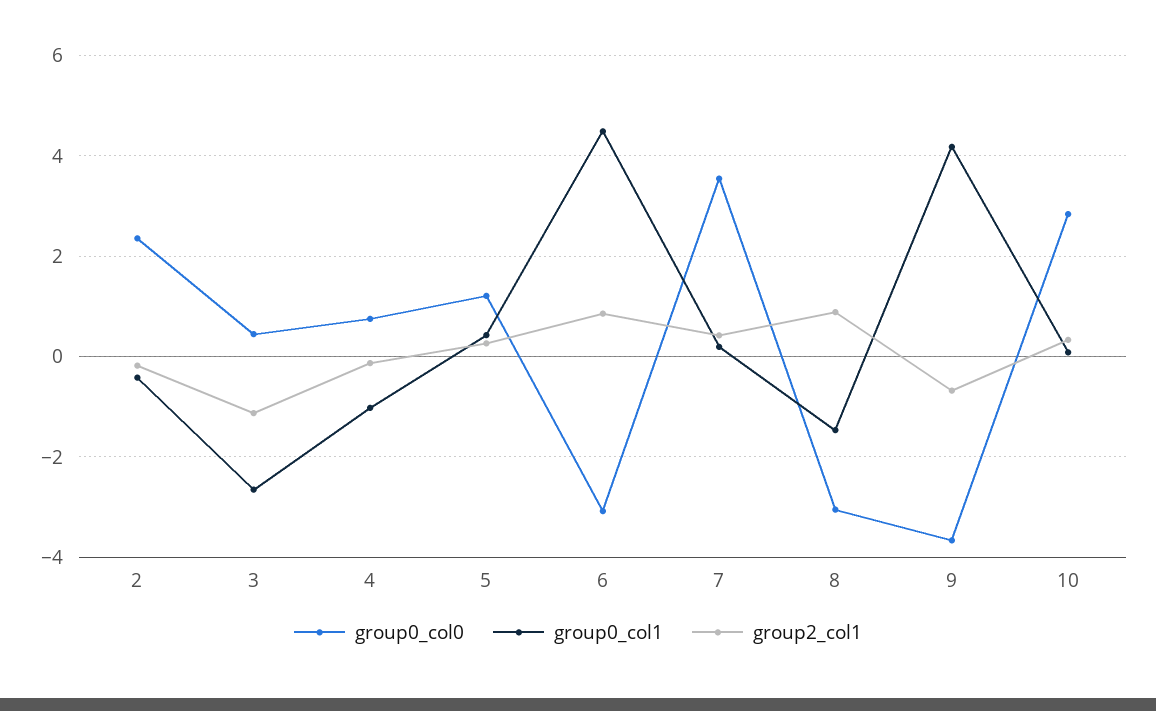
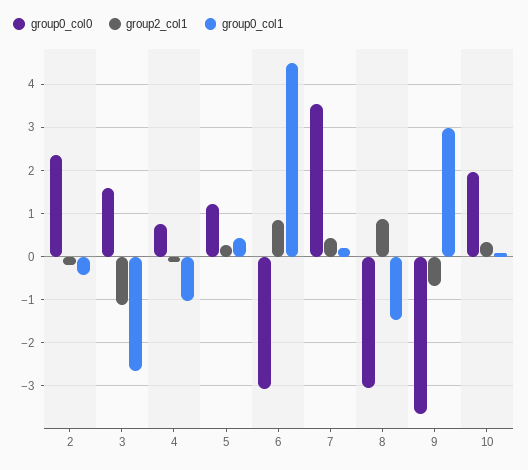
  {
    "group0_col0": {
      "2": 2.4,
-     "3": 0.4,
+     "3": 1.6,
      "4": 0.8,
      "5": 1.2,
      "6": -3,
      "7": 3.6,
      "8": -3,
      "9": -3.6,
-     "10": 2.8
+     "10": 2
    },
    "group0_col1": {
      "2": -0.4,
      "3": -2.6,
      "4": -1,
      "5": 0.4,
      "6": 4.4,
      "7": 0.2,
      "8": -1.4,
-     "9": 4.2,
+     "9": 3,
      "10": 0
    },
    "group2_col1": {
      "2": -0.2,
      "3": -1.2,
      "4": -0.2,
      "5": 0.2,
      "6": 0.8,
      "7": 0.4,
      "8": 0.8,
      "9": -0.6,
      "10": 0.4
    }
  }

